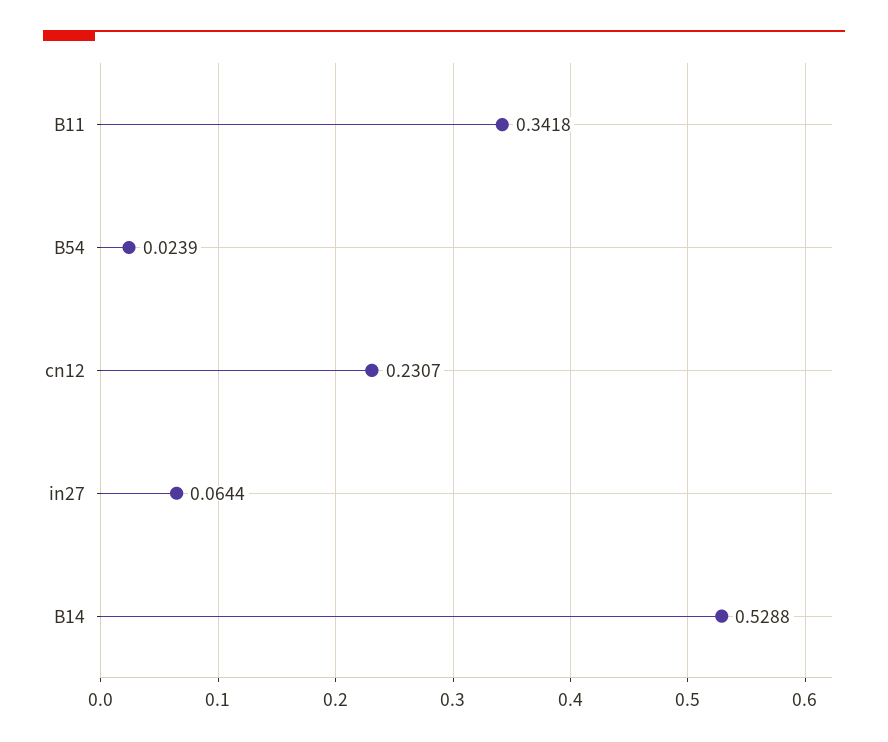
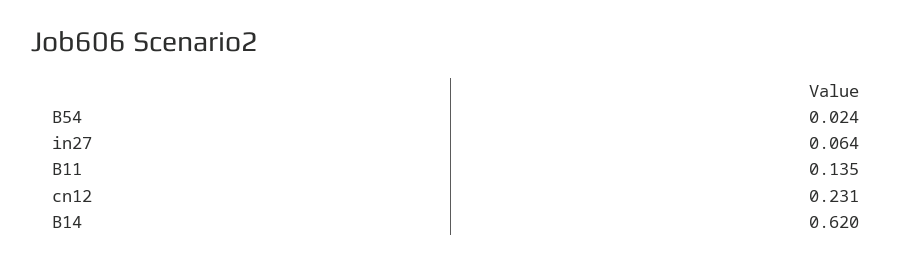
  {
-   "B11": 0.3418,
+   "B11": 0.135,
    "B54": 0.0239,
    "cn12": 0.2307,
    "in27": 0.0644,
-   "B14": 0.5288
+   "B14": 0.62
  }

